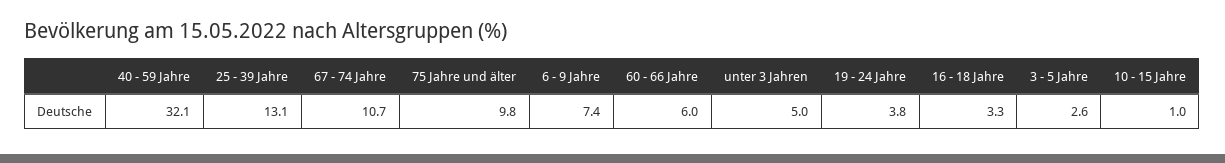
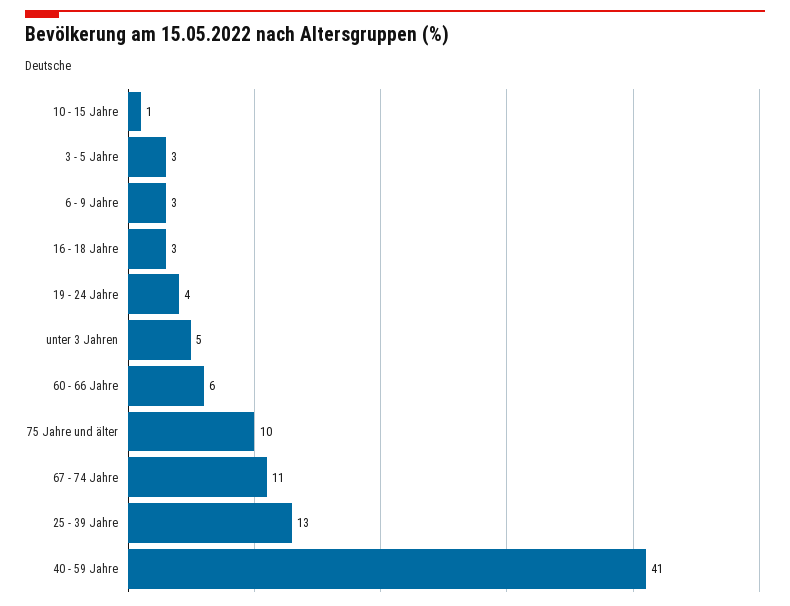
  {
-   "40 - 59 Jahre": 32.1,
+   "40 - 59 Jahre": 41,
    "25 - 39 Jahre": 13.1,
    "67 - 74 Jahre": 10.7,
    "75 Jahre und älter": 9.8,
-   "6 - 9 Jahre": 7.4,
+   "6 - 9 Jahre": 3,
    "60 - 66 Jahre": 6,
    "unter 3 Jahren": 5,
    "19 - 24 Jahre": 3.8,
    "16 - 18 Jahre": 3.3,
    "3 - 5 Jahre": 2.6,
    "10 - 15 Jahre": 1
  }

